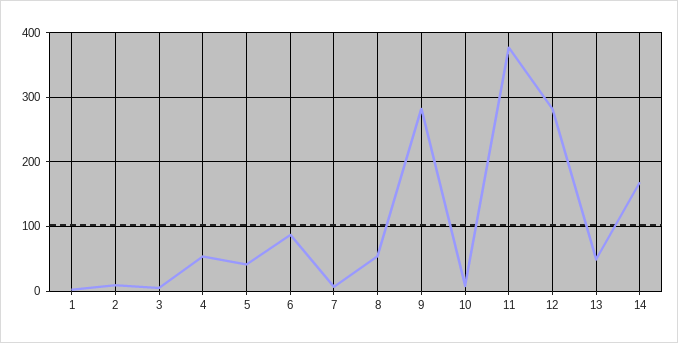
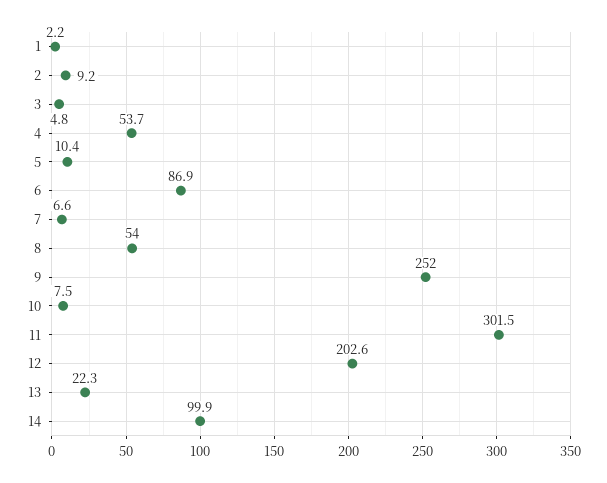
  {
    "1": 2.2,
    "2": 9.2,
    "3": 4.8,
    "4": 53.7,
-   "5": 40,
+   "5": 10.4,
    "6": 86.9,
    "7": 6.6,
    "8": 54,
-   "9": 280,
+   "9": 252,
    "10": 7.5,
-   "11": 380,
+   "11": 301.5,
-   "12": 280,
+   "12": 202.6,
-   "13": 50,
+   "13": 22.3,
-   "14": 170
+   "14": 99.9
  }

